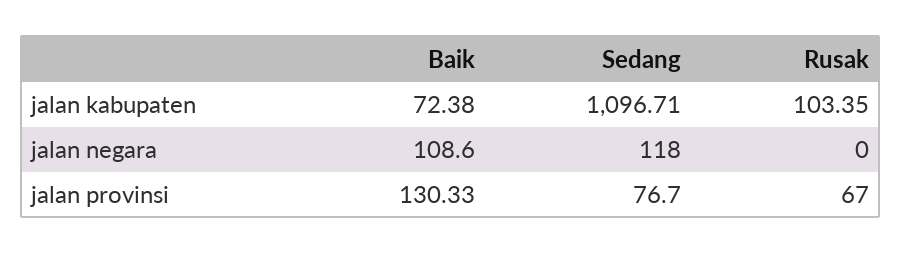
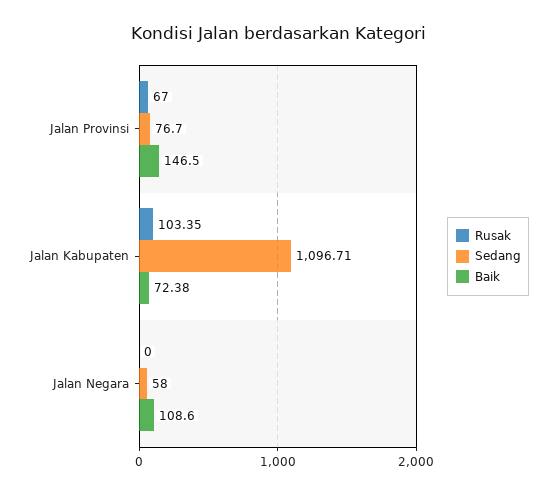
  {
    "Baik": {
      "jalan kabupaten": 72.38,
      "jalan negara": 108.6,
-     "jalan provinsi": 130.33
+     "jalan provinsi": 146.5
    },
    "Sedang": {
      "jalan kabupaten": 1096.71,
-     "jalan negara": 118,
+     "jalan negara": 58,
      "jalan provinsi": 76.7
    },
    "Rusak": {
      "jalan kabupaten": 103.35,
      "jalan negara": 0,
      "jalan provinsi": 67
    }
  }

